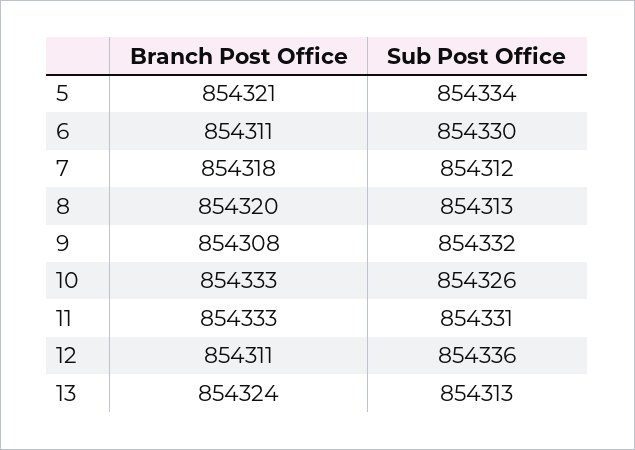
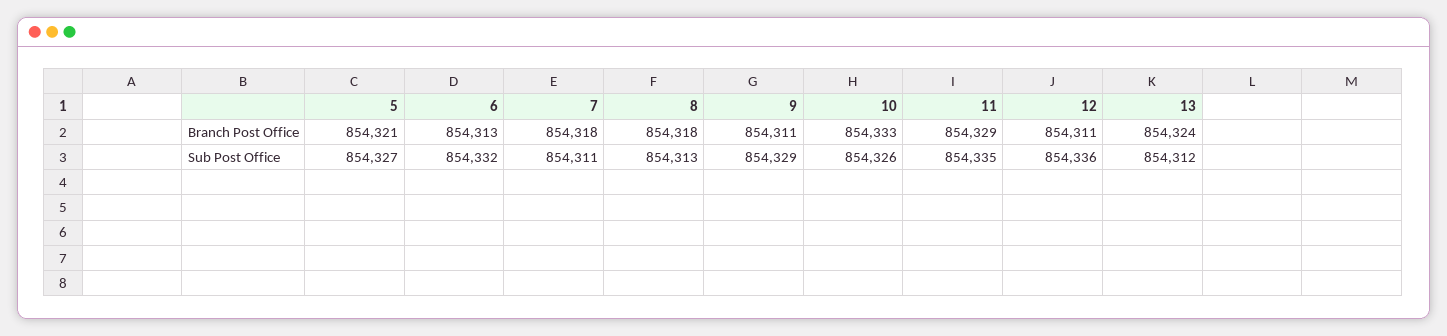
  {
    "Branch Post Office": {
      "5": 854321,
-     "6": 854311,
+     "6": 854313,
      "7": 854318,
-     "8": 854320,
+     "8": 854318,
-     "9": 854308,
+     "9": 854311,
      "10": 854333,
-     "11": 854333,
+     "11": 854329,
      "12": 854311,
      "13": 854324
    },
    "Sub Post Office": {
-     "5": 854334,
+     "5": 854327,
-     "6": 854330,
+     "6": 854332,
-     "7": 854312,
+     "7": 854311,
      "8": 854313,
-     "9": 854332,
+     "9": 854329,
      "10": 854326,
-     "11": 854331,
+     "11": 854335,
      "12": 854336,
-     "13": 854313
+     "13": 854312
    }
  }

